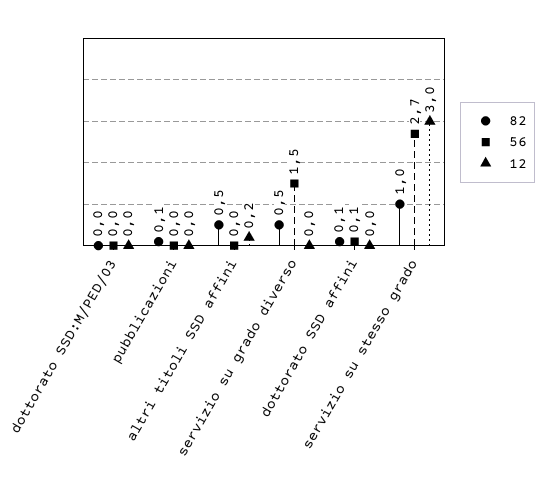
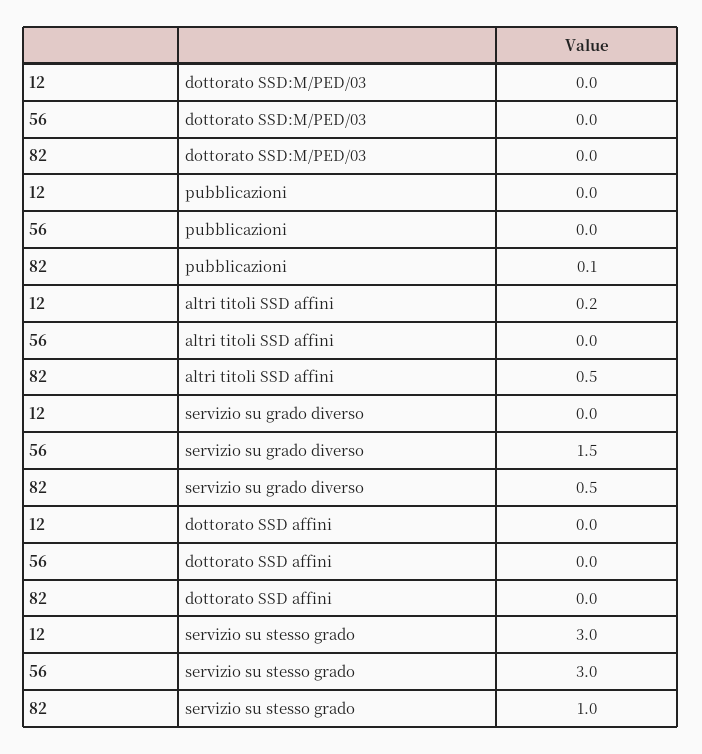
  {
    "82": {
      "dottorato SSD:M/PED/03": 0,
      "pubblicazioni": 0.1,
      "altri titoli SSD affini": 0.5,
      "servizio su grado diverso": 0.5,
-     "dottorato SSD affini": 0.1,
+     "dottorato SSD affini": 0,
      "servizio su stesso grado": 1
    },
    "56": {
      "dottorato SSD:M/PED/03": 0,
      "pubblicazioni": 0,
      "altri titoli SSD affini": 0,
      "servizio su grado diverso": 1.5,
-     "dottorato SSD affini": 0.1,
+     "dottorato SSD affini": 0,
-     "servizio su stesso grado": 2.7
+     "servizio su stesso grado": 3
    },
    "12": {
      "dottorato SSD:M/PED/03": 0,
      "pubblicazioni": 0,
      "altri titoli SSD affini": 0.2,
      "servizio su grado diverso": 0,
      "dottorato SSD affini": 0,
      "servizio su stesso grado": 3
    }
  }

